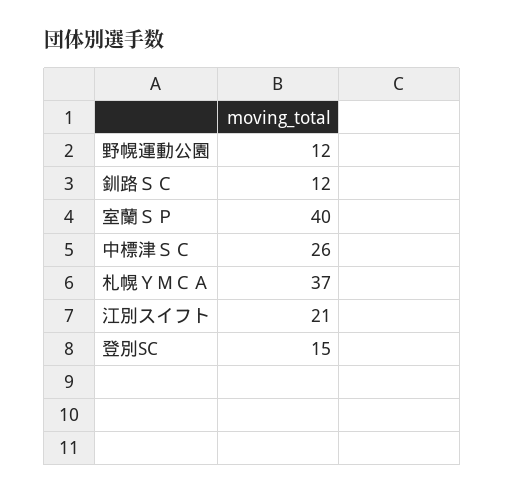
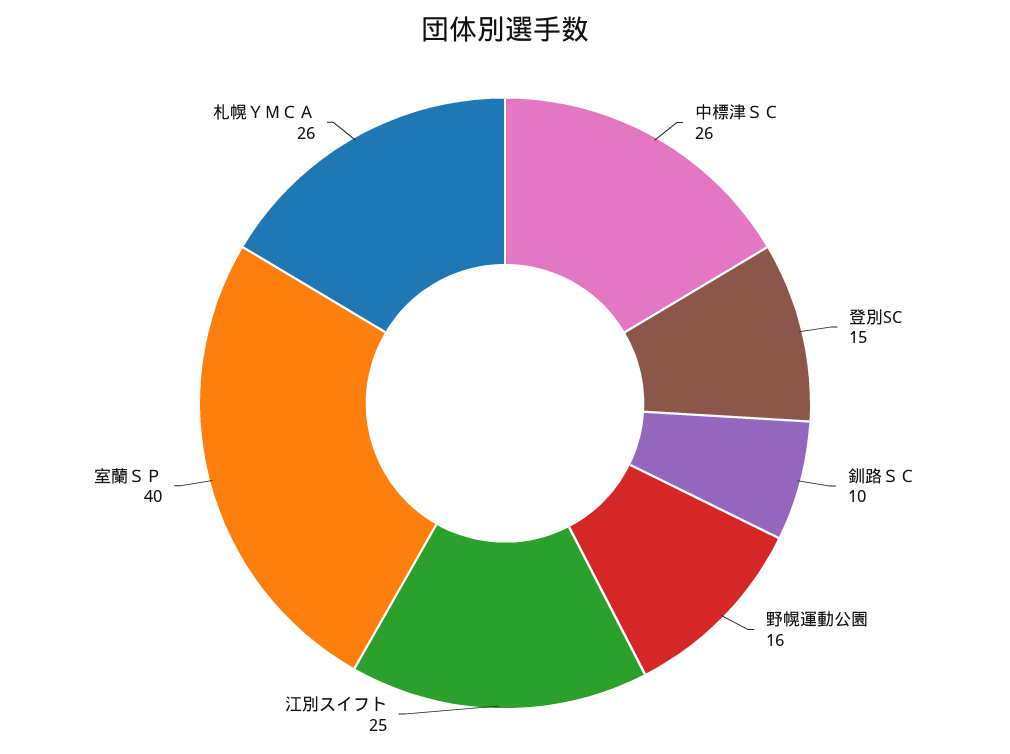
  {
-   "野幌運動公園": 12,
+   "野幌運動公園": 16,
-   "釧路ＳＣ": 12,
+   "釧路ＳＣ": 10,
    "室蘭ＳＰ": 40,
    "中標津ＳＣ": 26,
-   "札幌ＹＭＣＡ": 37,
+   "札幌ＹＭＣＡ": 26,
-   "江別スイフト": 21,
+   "江別スイフト": 25,
    "登別SC": 15
  }

